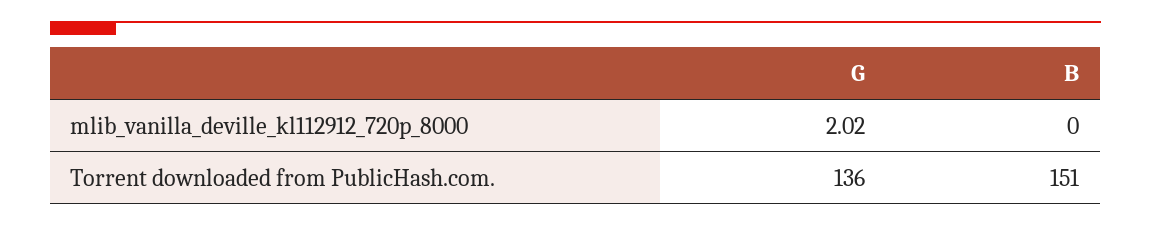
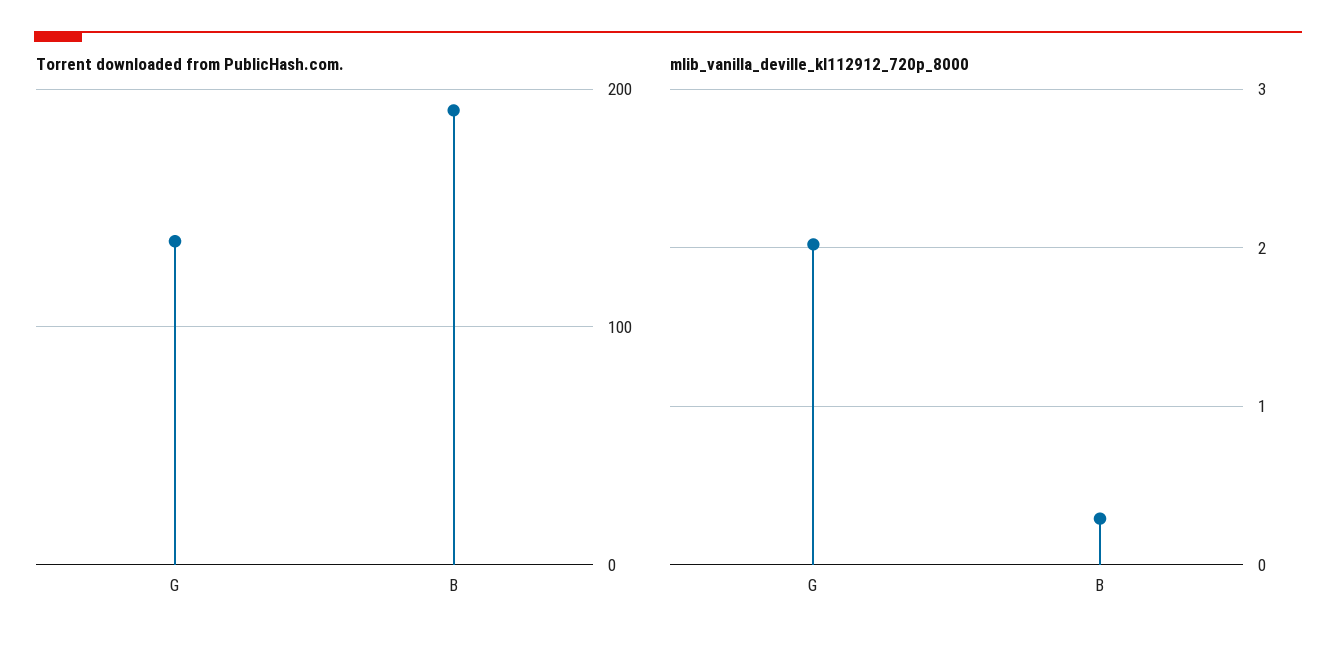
  {
    "mlib_vanilla_deville_kl112912_720p_8000": {
      "G": 2.02,
-     "B": 0
+     "B": 0.3
    },
    "Torrent downloaded from PublicHash.com.": {
      "G": 136,
-     "B": 151
+     "B": 190
    }
  }

